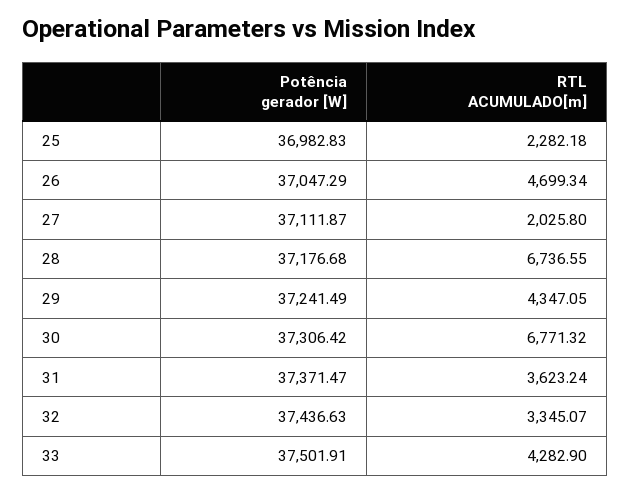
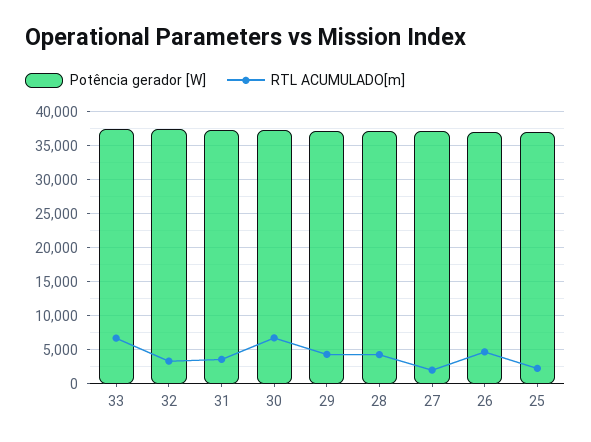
  {
    "Potência gerador [W]": {
      "25": 36982.83,
      "26": 37047.29,
      "27": 37111.87,
      "28": 37176.68,
      "29": 37241.49,
      "30": 37306.42,
      "31": 37371.47,
      "32": 37436.63,
      "33": 37501.91
    },
    "RTL ACUMULADO[m]": {
      "25": 2282.18,
      "26": 4699.34,
      "27": 2025.8,
-     "28": 6736.55,
+     "28": 4000,
      "29": 4347.05,
      "30": 6771.32,
      "31": 3623.24,
      "32": 3345.07,
-     "33": 4282.9
+     "33": 7000
    }
  }

